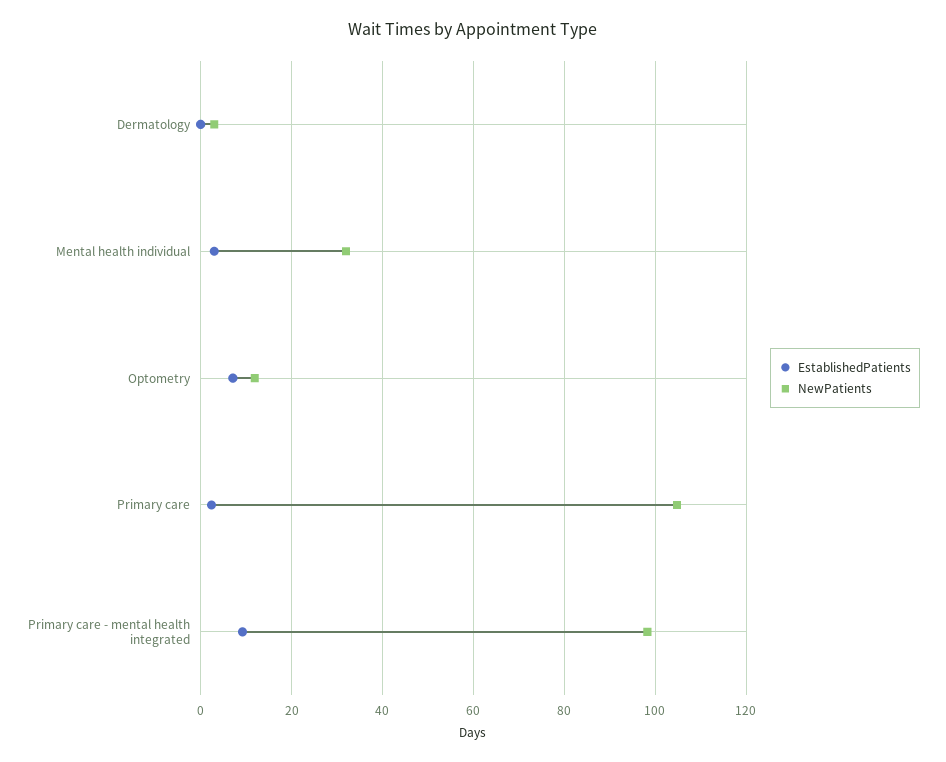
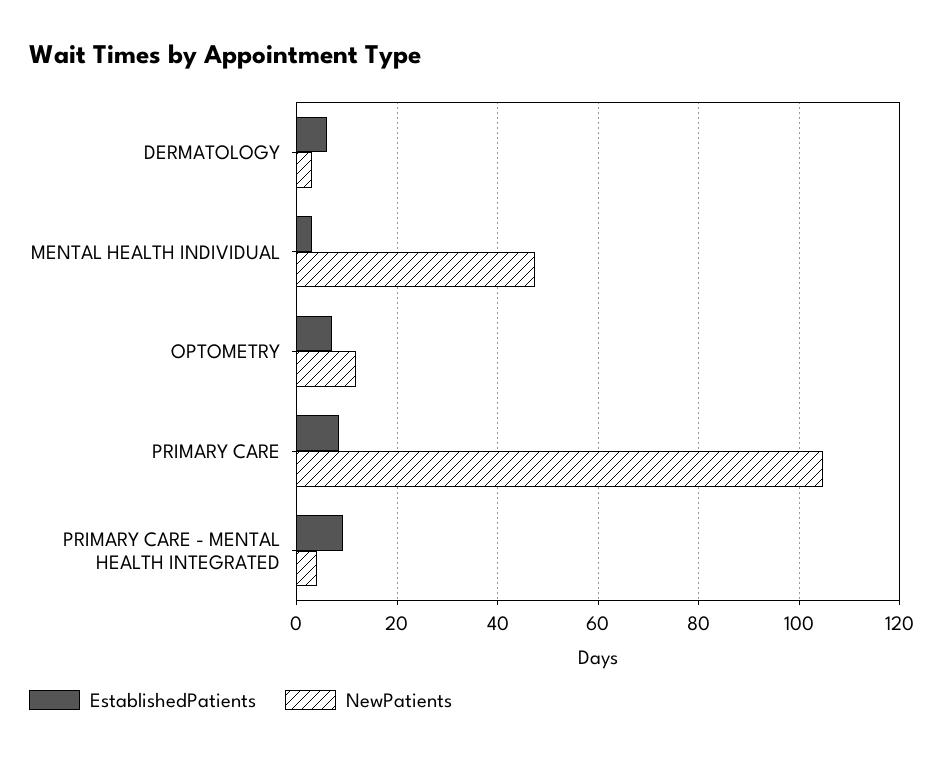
  {
    "EstablishedPatients": {
-     "Dermatology": 0,
+     "Dermatology": 6,
      "Mental health individual": 4,
      "Optometry": 8,
-     "Primary care": 2,
+     "Primary care": 8,
      "Primary care - mental health integrated": 10
    },
    "NewPatients": {
      "Dermatology": 4,
-     "Mental health individual": 32,
+     "Mental health individual": 48,
      "Optometry": 12,
      "Primary care": 104,
-     "Primary care - mental health integrated": 98
+     "Primary care - mental health integrated": 4
    }
  }

